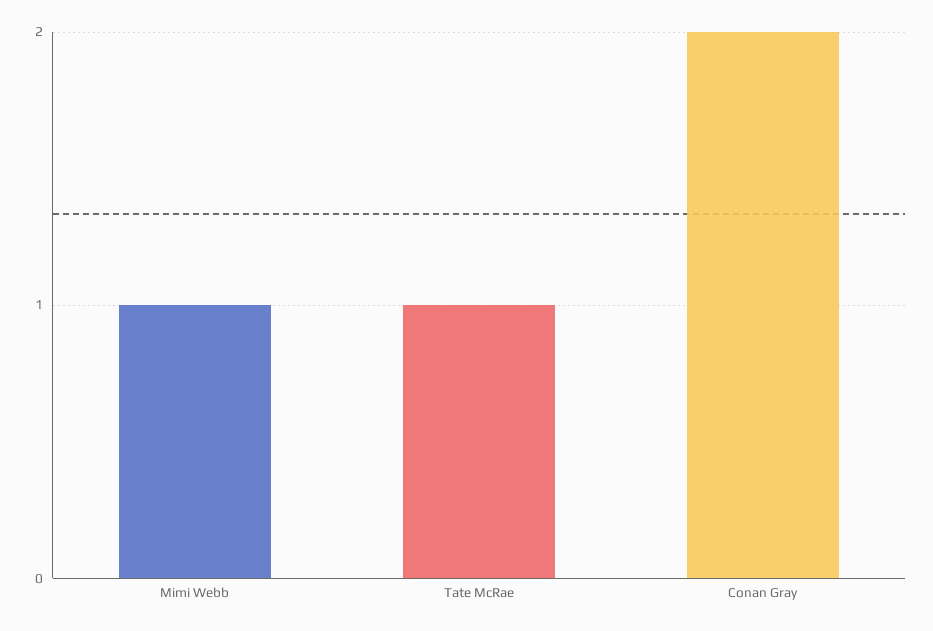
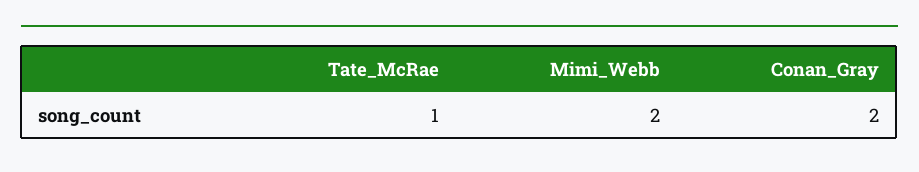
  {
-   "Mimi Webb": 1,
+   "Mimi Webb": 2,
    "Tate McRae": 1,
    "Conan Gray": 2
  }

